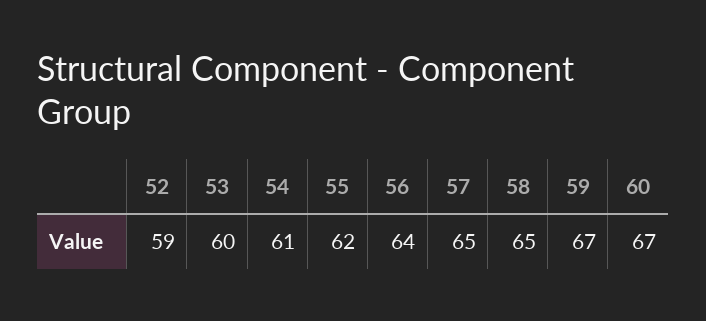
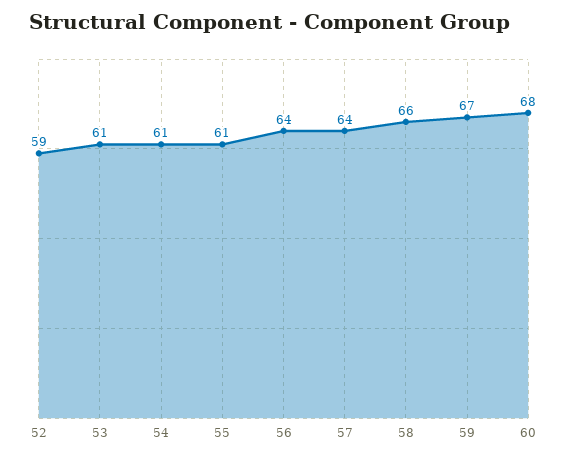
  {
    "52": 59,
-   "53": 60,
+   "53": 61,
    "54": 61,
-   "55": 62,
+   "55": 61,
    "56": 64,
-   "57": 65,
+   "57": 64,
-   "58": 65,
+   "58": 66,
    "59": 67,
-   "60": 67
+   "60": 68
  }

